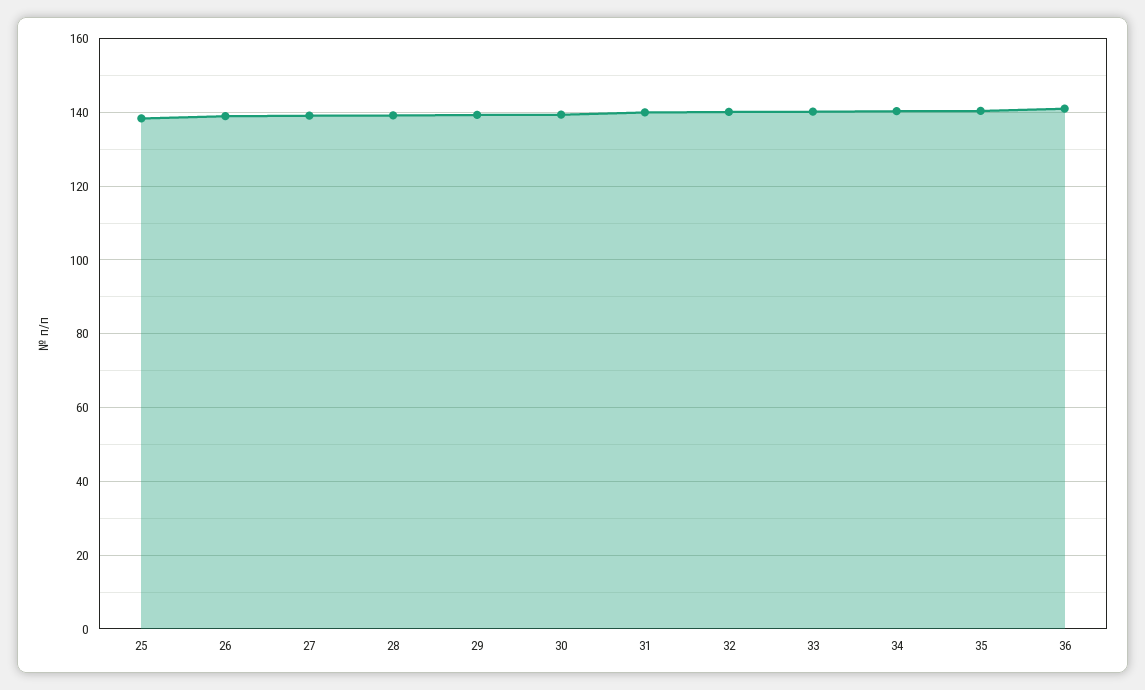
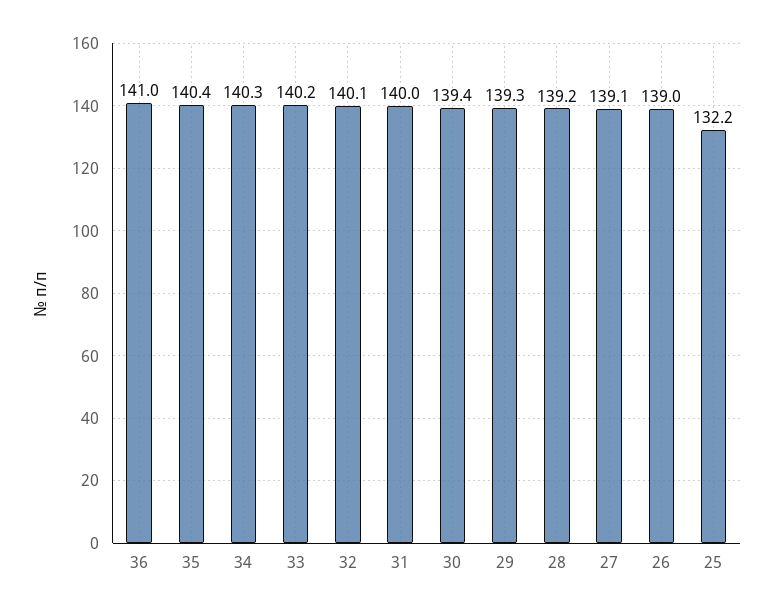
  {
-   "25": 138,
+   "25": 132.2,
    "26": 139,
    "27": 139.1,
    "28": 139.2,
    "29": 139.3,
    "30": 139.4,
    "31": 140,
    "32": 140.1,
    "33": 140.2,
    "34": 140.3,
    "35": 140.4,
    "36": 141
  }

